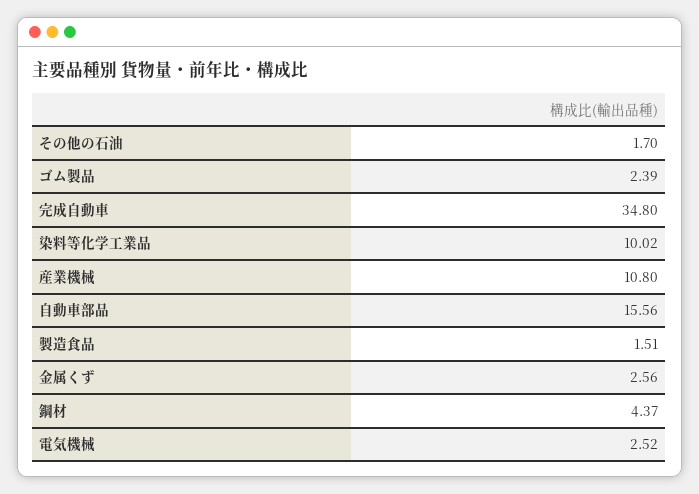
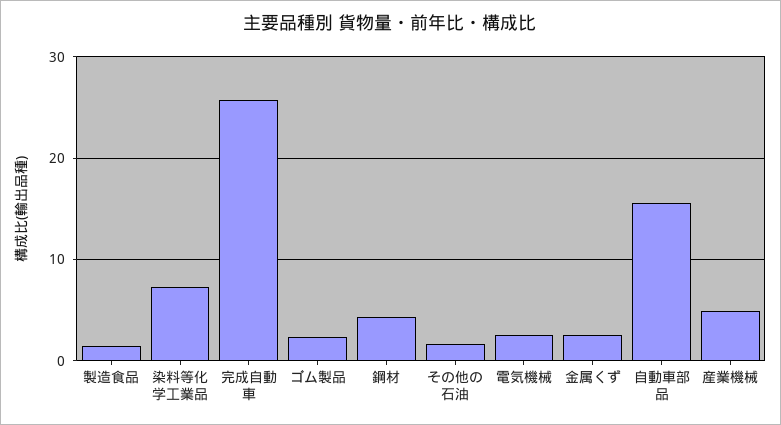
  {
    "その他の石油": 1.7,
    "ゴム製品": 2.39,
-   "完成自動車": 34.8,
+   "完成自動車": 26,
-   "染料等化学工業品": 10.02,
+   "染料等化学工業品": 7,
-   "産業機械": 10.8,
+   "産業機械": 5,
    "自動車部品": 15.56,
    "製造食品": 1.51,
    "金属くず": 2.56,
    "鋼材": 4.37,
    "電気機械": 2.52
  }

